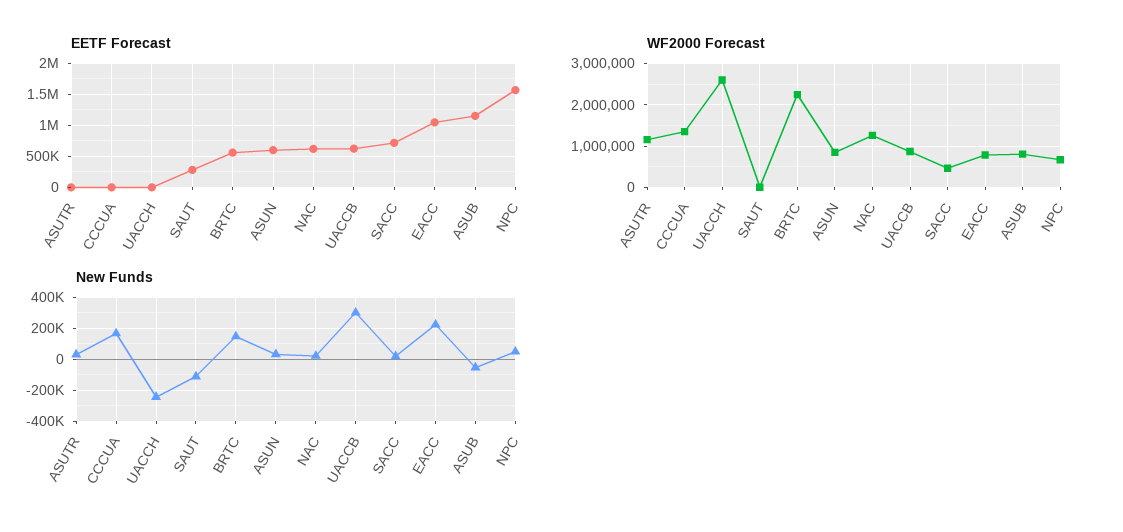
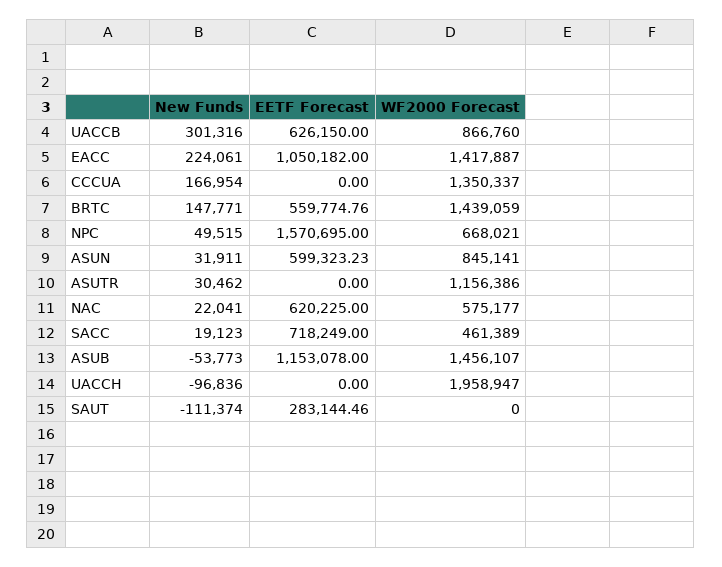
  {
    "EETF Forecast": {
      "ASUTR": 0,
      "CCCUA": 0,
      "UACCH": 0,
      "SAUT": 283144.46,
      "BRTC": 559774.76,
      "ASUN": 599323.23,
      "NAC": 620225,
      "UACCB": 626150,
      "SACC": 718249,
      "EACC": 1050182,
      "ASUB": 1153078,
      "NPC": 1570695
    },
    "WF2000 Forecast": {
      "ASUTR": 1156386,
      "CCCUA": 1350337,
-     "UACCH": 2600000,
+     "UACCH": 1958947,
      "SAUT": 0,
-     "BRTC": 2200000,
+     "BRTC": 1439059,
      "ASUN": 845141,
-     "NAC": 1200000,
+     "NAC": 575177,
      "UACCB": 866760,
      "SACC": 461389,
-     "EACC": 800000,
+     "EACC": 1417887,
-     "ASUB": 800000,
+     "ASUB": 1456107,
      "NPC": 668021
    },
    "New Funds": {
      "ASUTR": 30462,
      "CCCUA": 166954,
-     "UACCH": -250000,
+     "UACCH": -96836,
      "SAUT": -111374,
      "BRTC": 147771,
      "ASUN": 31911,
      "NAC": 22041,
      "UACCB": 301316,
      "SACC": 19123,
      "EACC": 224061,
      "ASUB": -53773,
      "NPC": 49515
    }
  }

